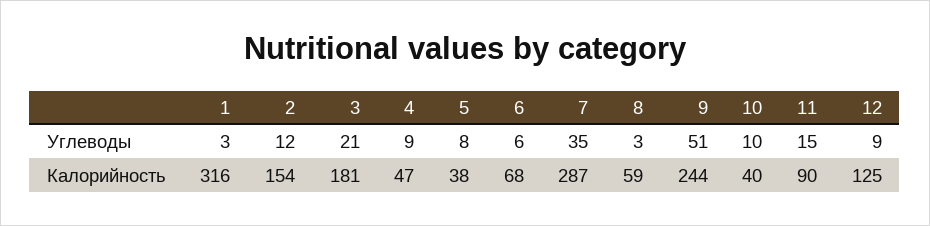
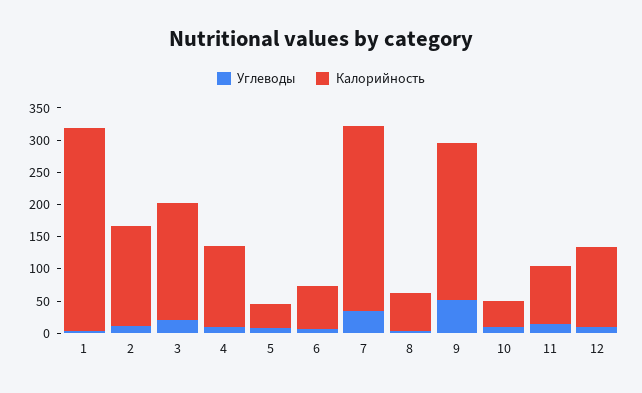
  {
    "Углеводы": {
      "1": 3,
      "2": 12,
      "3": 21,
      "4": 9,
      "5": 8,
      "6": 6,
      "7": 35,
      "8": 3,
      "9": 51,
      "10": 10,
      "11": 15,
      "12": 9
    },
    "Калорийность": {
      "1": 316,
      "2": 154,
      "3": 181,
-     "4": 47,
+     "4": 125,
      "5": 38,
      "6": 68,
      "7": 287,
      "8": 59,
      "9": 244,
      "10": 40,
      "11": 90,
      "12": 125
    }
  }

